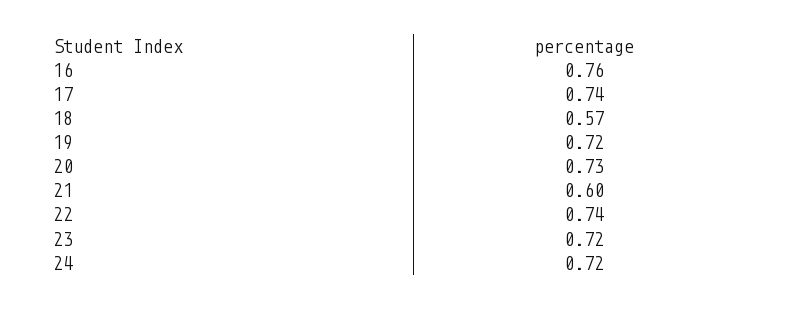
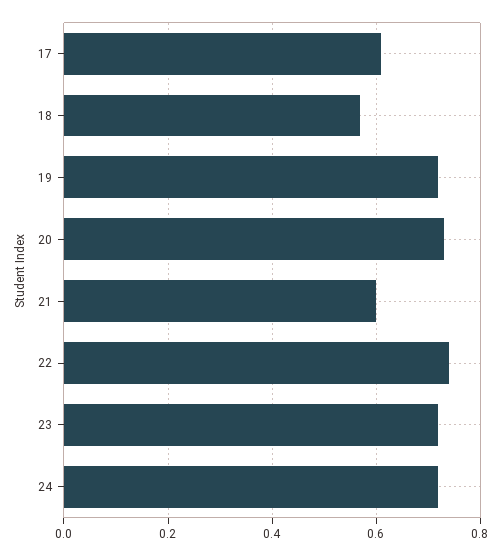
  {
-   "16": 0.76,
-   "17": 0.74,
+   "17": 0.6,
    "18": 0.57,
    "19": 0.72,
    "20": 0.73,
    "21": 0.6,
    "22": 0.74,
    "23": 0.72,
    "24": 0.72
  }

